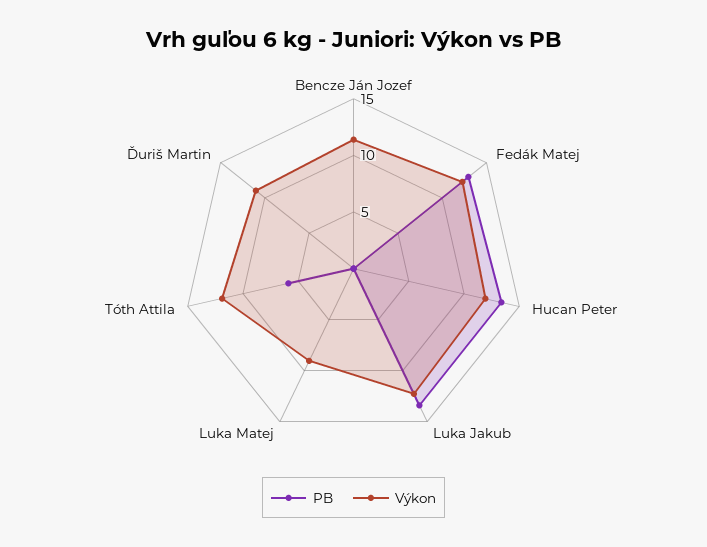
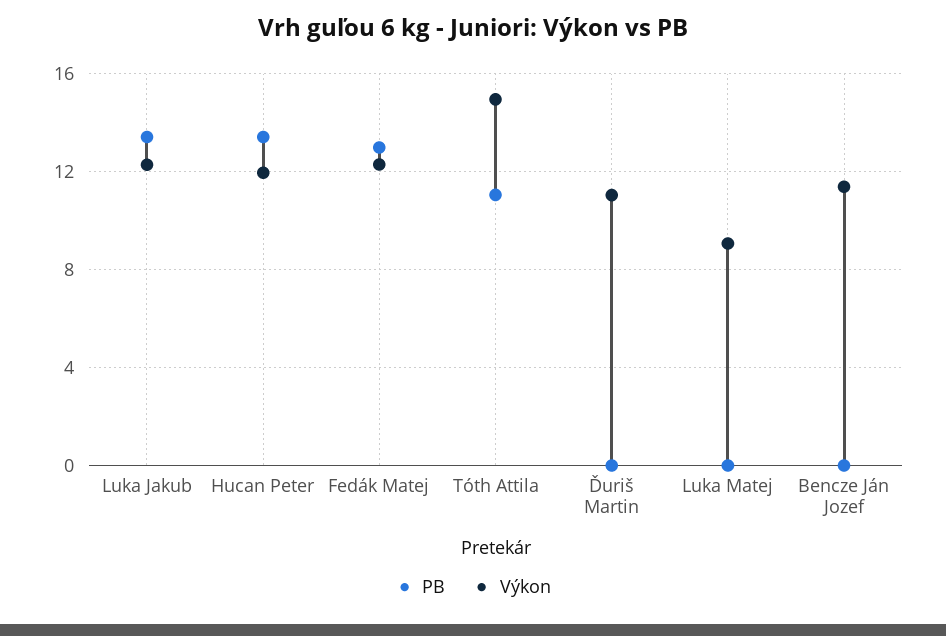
  {
    "PB": {
      "Bencze Ján Jozef": 0,
      "Fedák Matej": 13,
      "Hucan Peter": 13.5,
      "Luka Jakub": 13.5,
      "Luka Matej": 0,
-     "Tóth Attila": 6,
+     "Tóth Attila": 11,
      "Ďuriš Martin": 0
    },
    "Výkon": {
      "Bencze Ján Jozef": 11.5,
      "Fedák Matej": 12.5,
      "Hucan Peter": 12,
      "Luka Jakub": 12.5,
      "Luka Matej": 9,
-     "Tóth Attila": 12,
+     "Tóth Attila": 15,
      "Ďuriš Martin": 11
    }
  }

